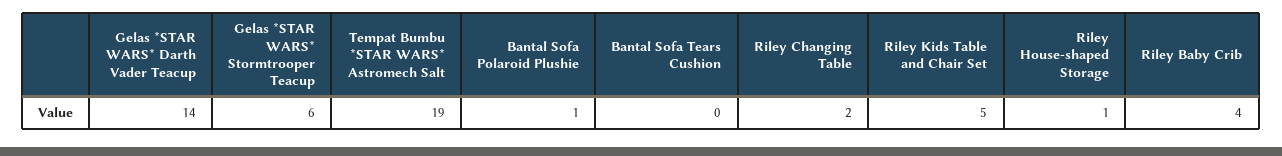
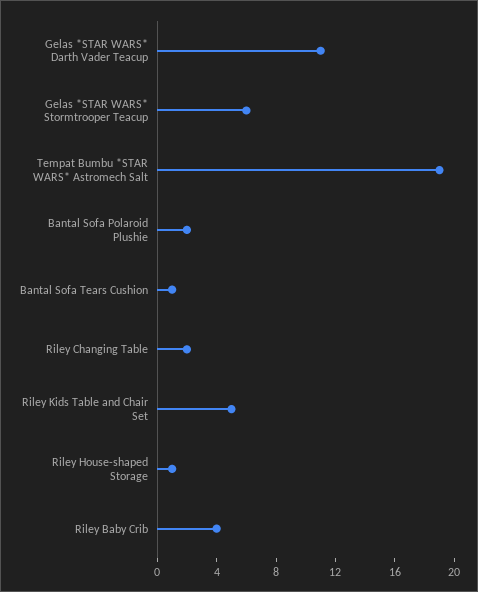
  {
-   "Gelas *STAR WARS* Darth Vader Teacup": 14,
+   "Gelas *STAR WARS* Darth Vader Teacup": 11,
    "Gelas *STAR WARS* Stormtrooper Teacup": 6,
    "Tempat Bumbu *STAR WARS* Astromech Salt": 19,
-   "Bantal Sofa Polaroid Plushie": 1,
+   "Bantal Sofa Polaroid Plushie": 2,
-   "Bantal Sofa Tears Cushion": 0,
+   "Bantal Sofa Tears Cushion": 1,
    "Riley Changing Table": 2,
    "Riley Kids Table and Chair Set": 5,
    "Riley House-shaped Storage": 1,
    "Riley Baby Crib": 4
  }

